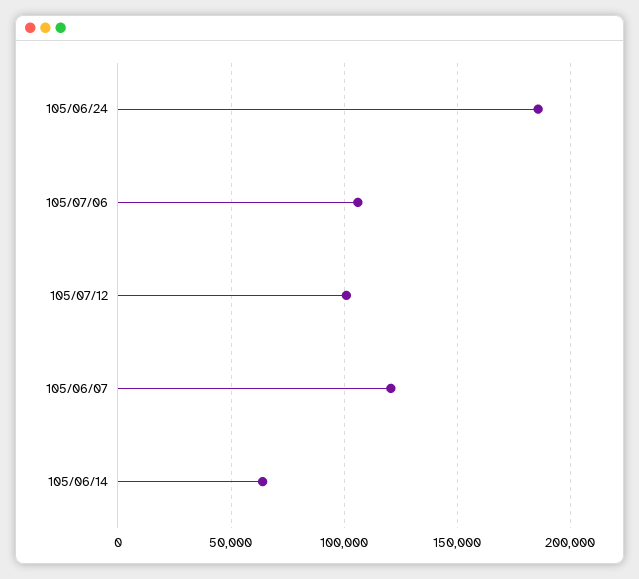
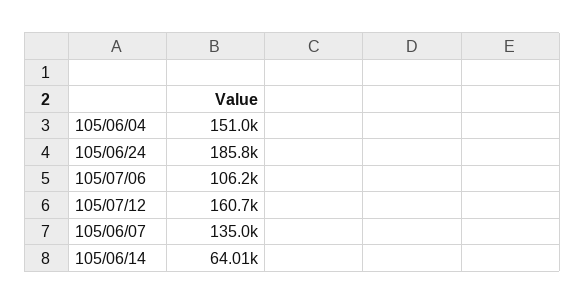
  {
    "105/06/24": 185800,
    "105/07/06": 106200,
-   "105/07/12": 100000,
+   "105/07/12": 160700,
-   "105/06/07": 120000,
+   "105/06/07": 135000,
-   "105/06/14": 64010
+   "105/06/14": 64010,
+   "105/06/04": 151000
  }

